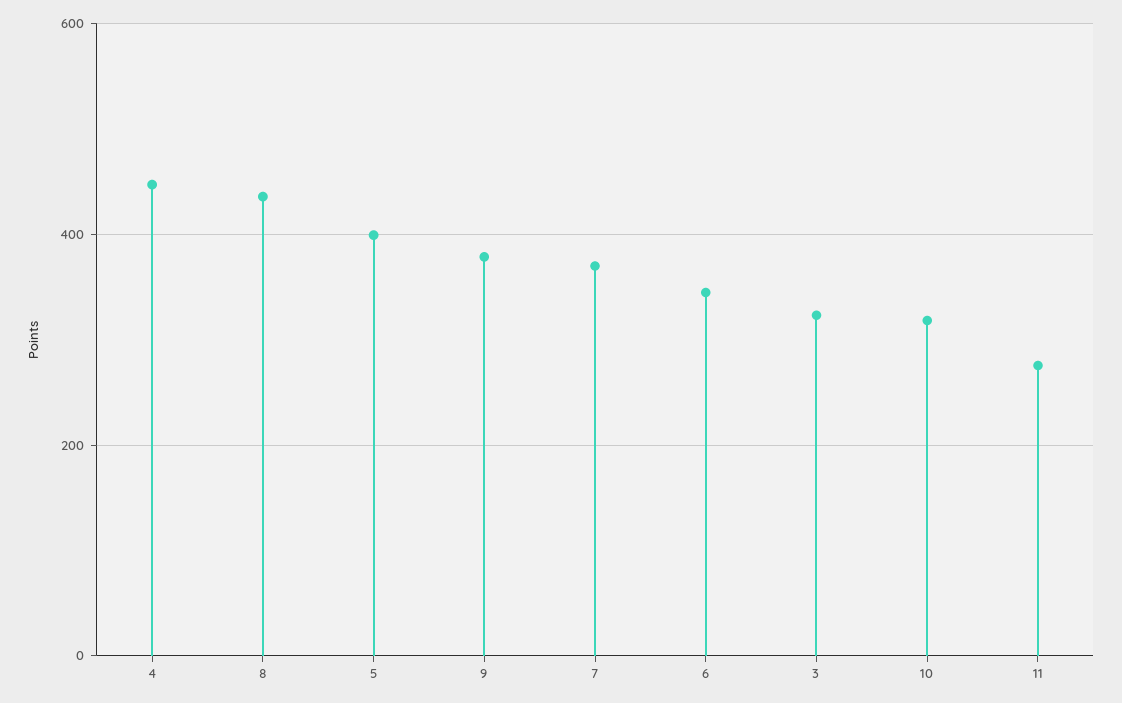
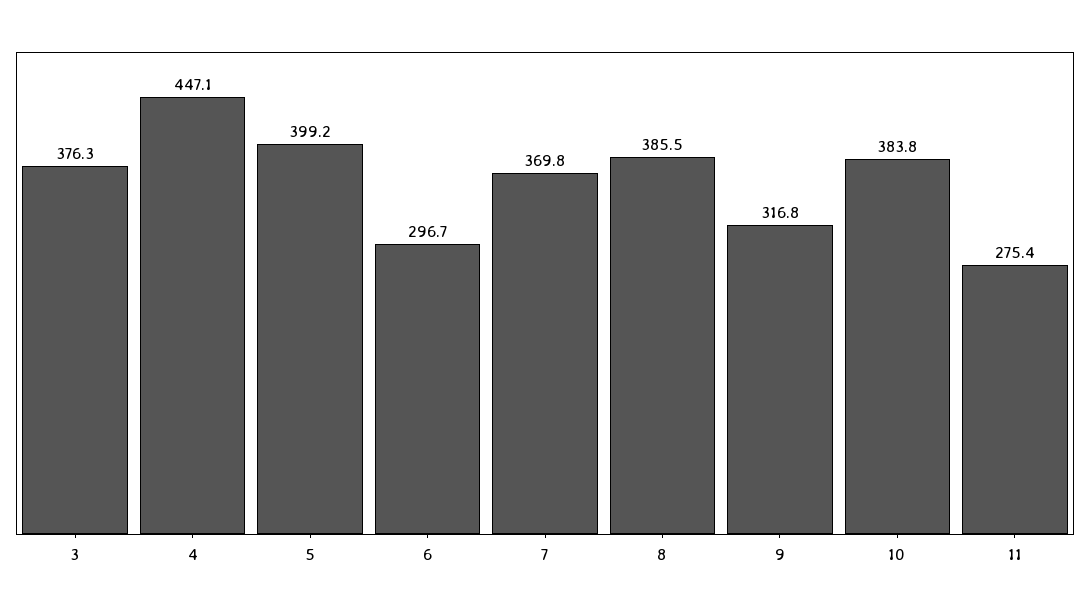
  {
    "4": 447.1,
-   "8": 440,
+   "8": 385.5,
    "5": 399.2,
-   "9": 380,
+   "9": 316.8,
    "7": 369.8,
-   "6": 340,
+   "6": 296.7,
-   "3": 320,
+   "3": 376.3,
-   "10": 320,
+   "10": 383.8,
    "11": 275.4
  }

